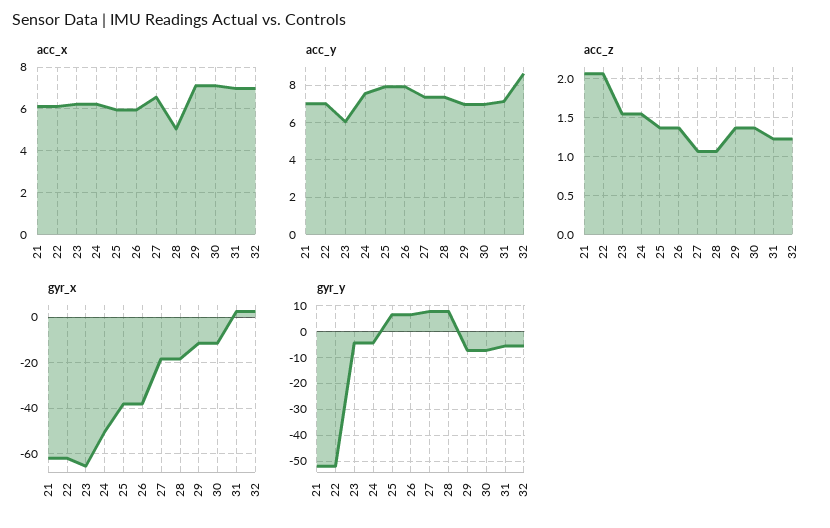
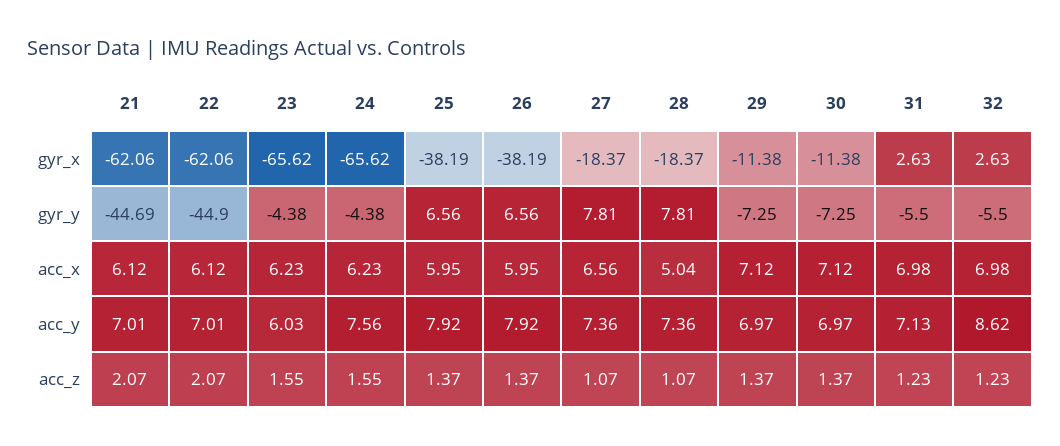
  {
    "acc_x": {
      "21": 6.12,
      "22": 6.12,
      "23": 6.23,
      "24": 6.23,
      "25": 5.95,
      "26": 5.95,
      "27": 6.56,
      "28": 5.04,
      "29": 7.12,
      "30": 7.12,
      "31": 6.98,
      "32": 6.98
    },
    "acc_y": {
      "21": 7.01,
      "22": 7.01,
      "23": 6.03,
      "24": 7.56,
      "25": 7.92,
      "26": 7.92,
      "27": 7.36,
      "28": 7.36,
      "29": 6.97,
      "30": 6.97,
      "31": 7.13,
      "32": 8.62
    },
    "acc_z": {
      "21": 2.07,
      "22": 2.07,
      "23": 1.55,
      "24": 1.55,
      "25": 1.37,
      "26": 1.37,
      "27": 1.07,
      "28": 1.07,
      "29": 1.37,
      "30": 1.37,
      "31": 1.23,
      "32": 1.23
    },
    "gyr_x": {
      "21": -62.06,
      "22": -62.06,
      "23": -65.62,
-     "24": -50,
+     "24": -65.62,
      "25": -38.19,
      "26": -38.19,
      "27": -18.37,
      "28": -18.37,
      "29": -11.38,
      "30": -11.38,
      "31": 2.63,
      "32": 2.63
    },
    "gyr_y": {
-     "21": -52.5,
+     "21": -44.69,
-     "22": -52.5,
+     "22": -44.9,
      "23": -4.38,
      "24": -4.38,
      "25": 6.56,
      "26": 6.56,
      "27": 7.81,
      "28": 7.81,
      "29": -7.25,
      "30": -7.25,
      "31": -5.5,
      "32": -5.5
    }
  }

